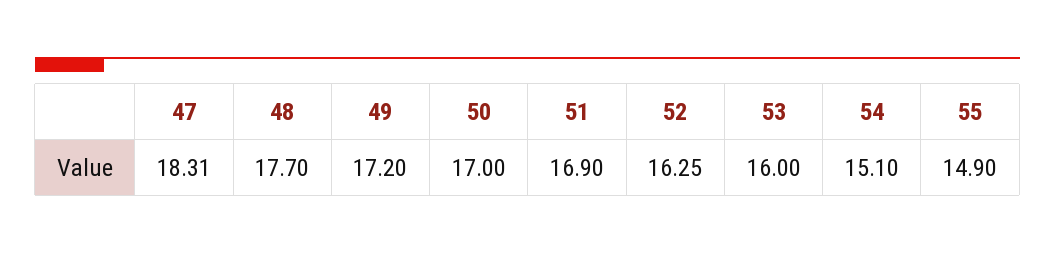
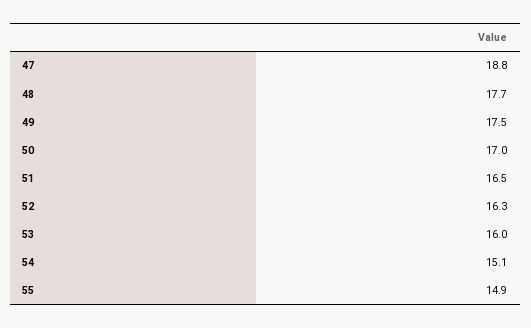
  {
-   "47": 18.31,
+   "47": 18.8,
    "48": 17.7,
-   "49": 17.2,
+   "49": 17.5,
    "50": 17,
-   "51": 16.9,
+   "51": 16.5,
    "52": 16.25,
    "53": 16,
    "54": 15.1,
    "55": 14.9
  }

